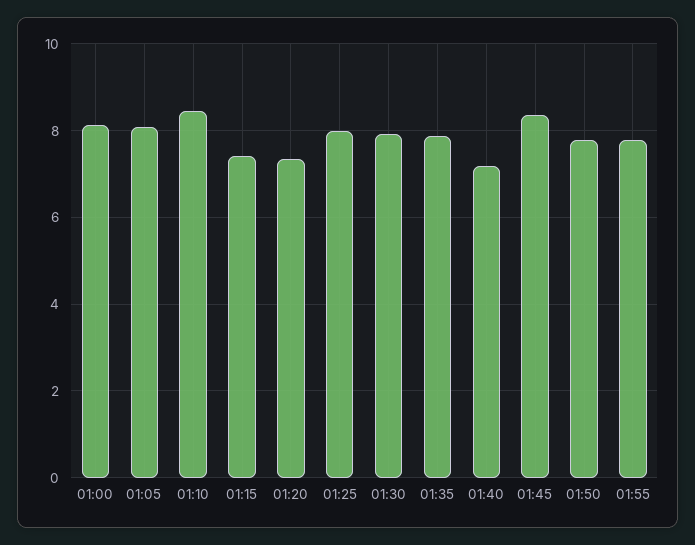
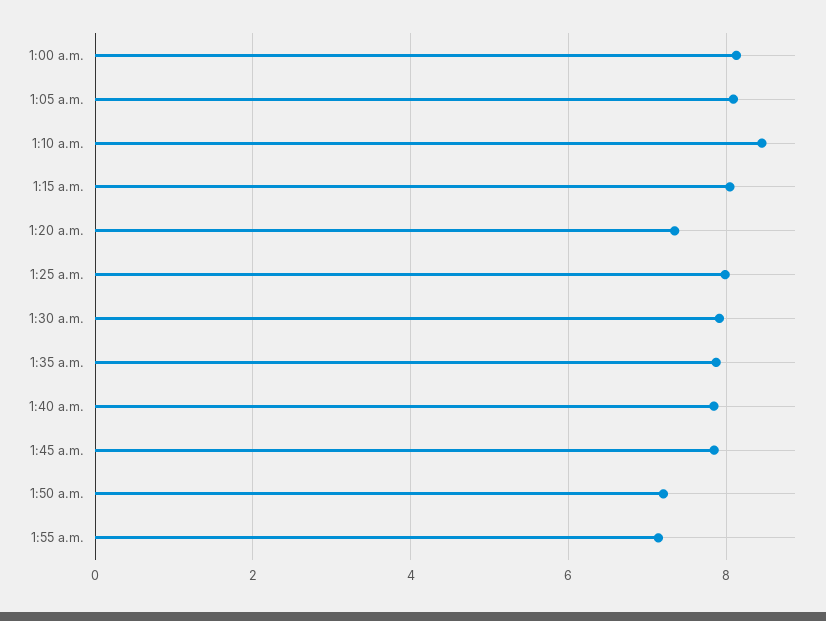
  {
    "01:00": 8.2,
    "01:05": 8,
    "01:10": 8.4,
-   "01:15": 7.4,
+   "01:15": 8,
    "01:20": 7.4,
    "01:25": 8,
    "01:30": 8,
    "01:35": 7.8,
-   "01:40": 7.2,
+   "01:40": 7.8,
-   "01:45": 8.4,
+   "01:45": 7.8,
-   "01:50": 7.8,
+   "01:50": 7.2,
-   "01:55": 7.8
+   "01:55": 7.2
  }

